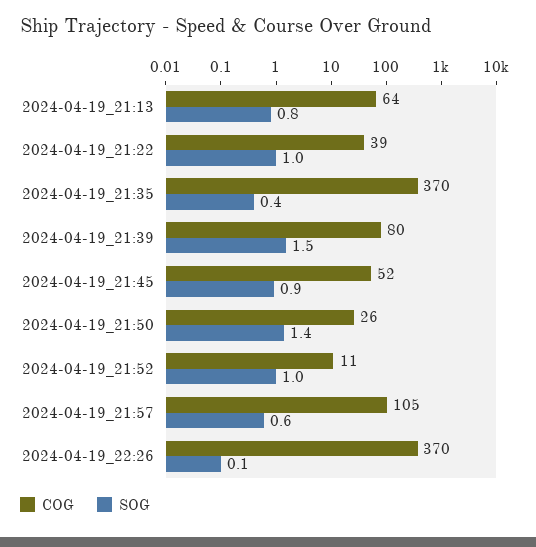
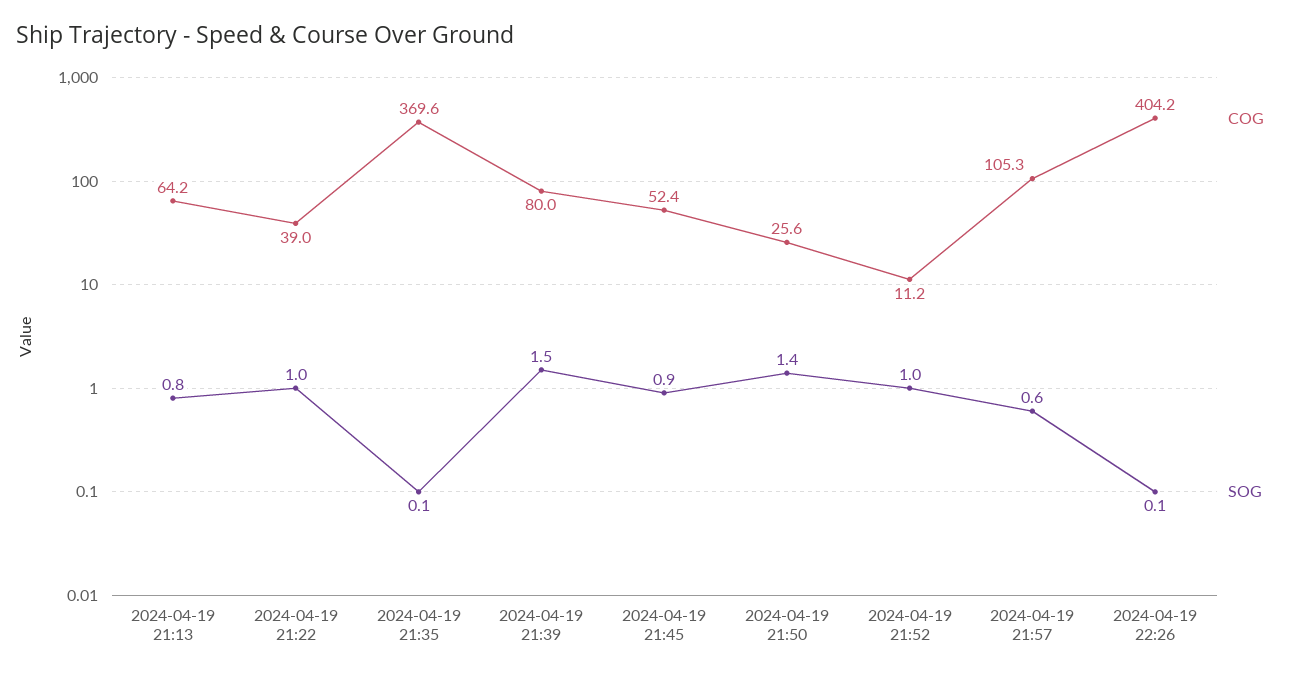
  {
    "COG": {
      "2024-04-19_21:13": 64.2,
      "2024-04-19_21:22": 39,
      "2024-04-19_21:35": 369.6,
      "2024-04-19_21:39": 80,
      "2024-04-19_21:45": 52.4,
      "2024-04-19_21:50": 25.6,
      "2024-04-19_21:52": 11.2,
      "2024-04-19_21:57": 105.3,
-     "2024-04-19_22:26": 370
+     "2024-04-19_22:26": 404.2
    },
    "SOG": {
      "2024-04-19_21:13": 0.8,
      "2024-04-19_21:22": 1,
-     "2024-04-19_21:35": 0.4,
+     "2024-04-19_21:35": 0.1,
      "2024-04-19_21:39": 1.5,
      "2024-04-19_21:45": 0.9,
      "2024-04-19_21:50": 1.4,
      "2024-04-19_21:52": 1,
      "2024-04-19_21:57": 0.6,
      "2024-04-19_22:26": 0.1
    }
  }

